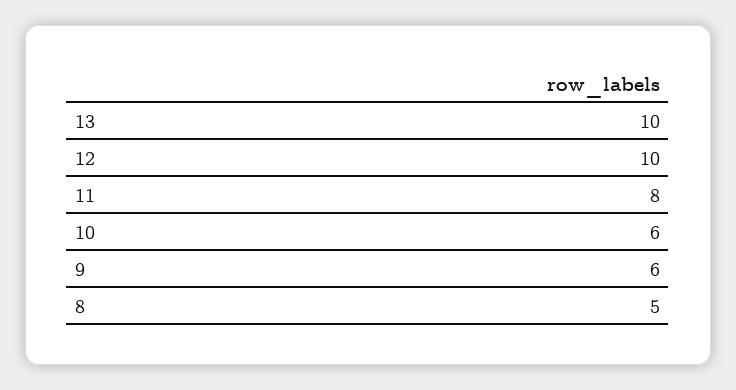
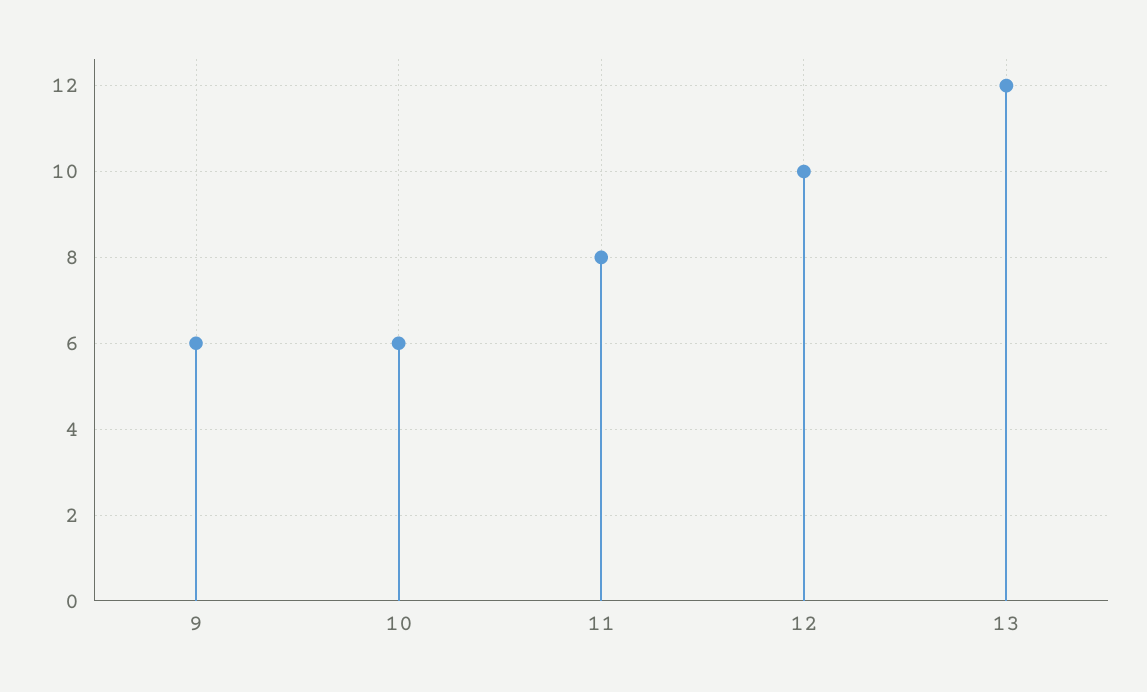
  {
-   "13": 10,
+   "13": 12,
    "12": 10,
    "11": 8,
    "10": 6,
-   "9": 6,
+   "9": 6
-   "8": 5
  }

